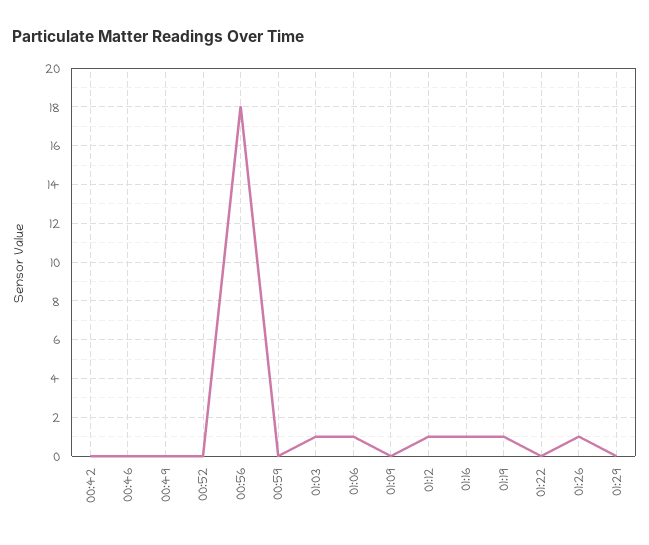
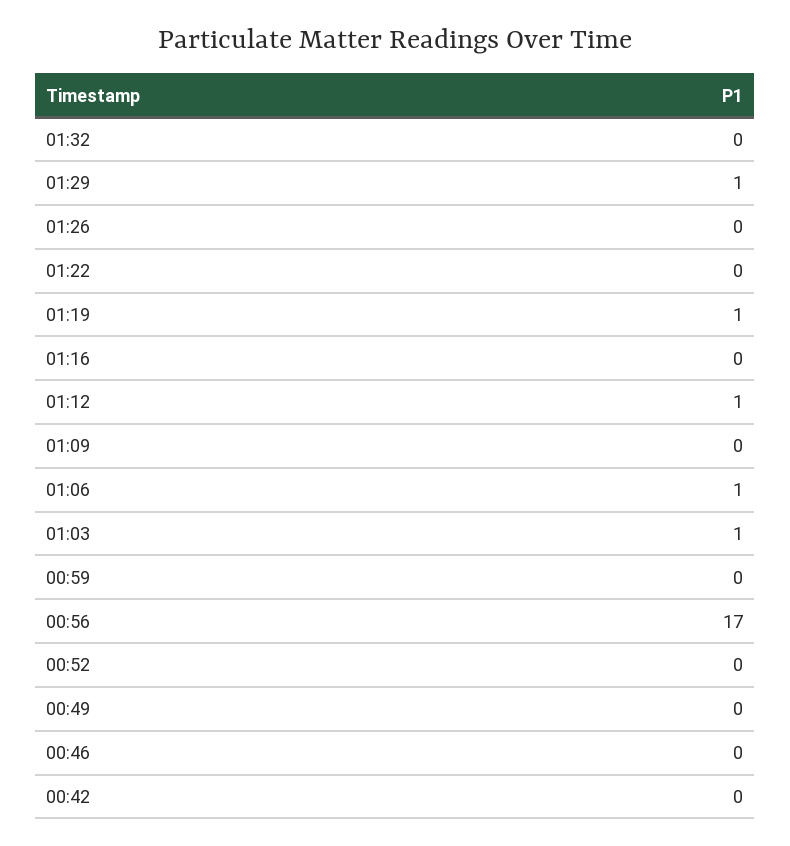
  {
    "00:42": 0,
    "00:46": 0,
    "00:49": 0,
    "00:52": 0,
-   "00:56": 18,
+   "00:56": 17,
    "00:59": 0,
    "01:03": 1,
    "01:06": 1,
    "01:09": 0,
    "01:12": 1,
-   "01:16": 1,
+   "01:16": 0,
    "01:19": 1,
    "01:22": 0,
-   "01:26": 1,
+   "01:26": 0,
-   "01:29": 0
+   "01:29": 1,
+   "01:32": 0
  }

